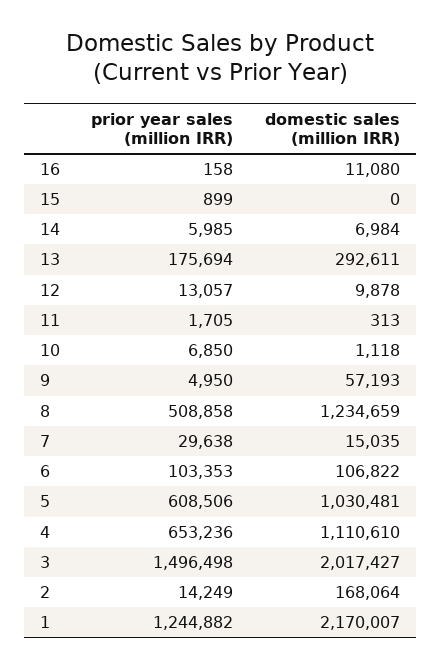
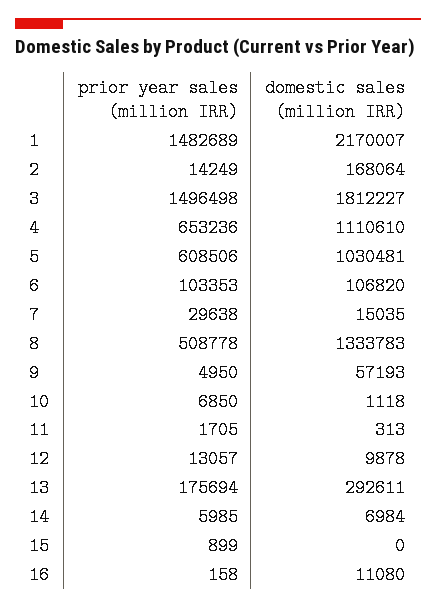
  {
    "prior year sales (million IRR)": {
      "16": 158,
      "15": 899,
      "14": 5985,
      "13": 175694,
      "12": 13057,
      "11": 1705,
      "10": 6850,
      "9": 4950,
-     "8": 508858,
+     "8": 508778,
      "7": 29638,
      "6": 103353,
      "5": 608506,
      "4": 653236,
      "3": 1496498,
      "2": 14249,
-     "1": 1244882
+     "1": 1482689
    },
    "domestic sales (million IRR)": {
      "16": 11080,
      "15": 0,
      "14": 6984,
      "13": 292611,
      "12": 9878,
      "11": 313,
      "10": 1118,
      "9": 57193,
-     "8": 1234659,
+     "8": 1333783,
      "7": 15035,
-     "6": 106822,
+     "6": 106820,
      "5": 1030481,
      "4": 1110610,
-     "3": 2017427,
+     "3": 1812227,
      "2": 168064,
      "1": 2170007
    }
  }

